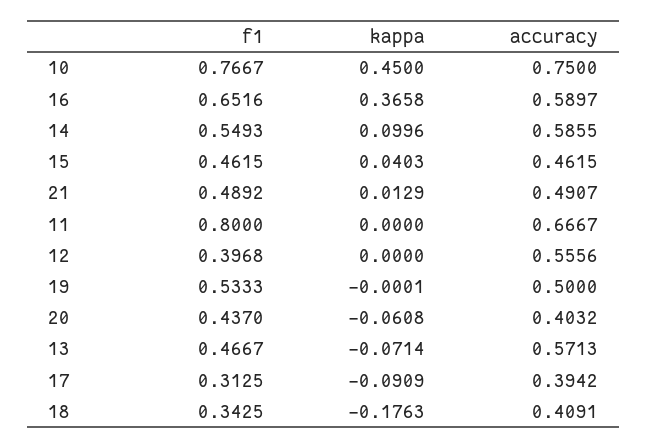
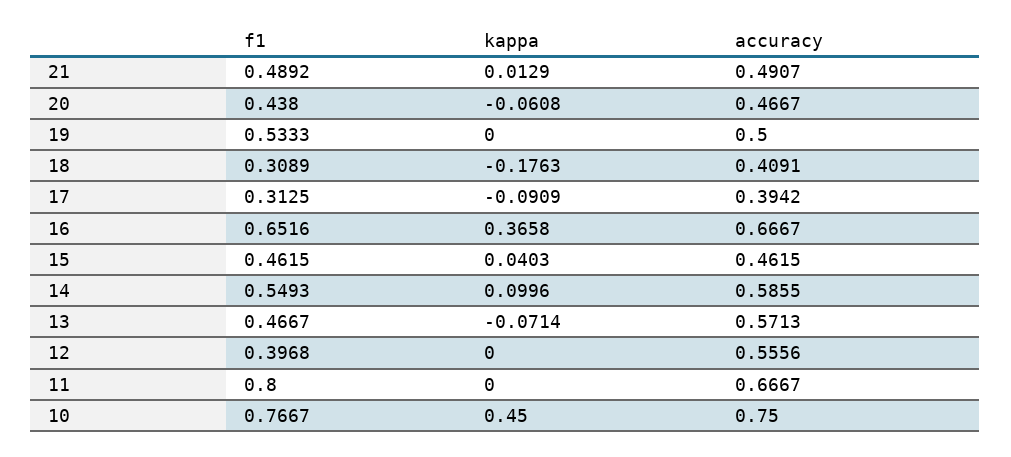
  {
    "f1": {
      "10": 0.7667,
      "16": 0.6516,
      "14": 0.5493,
      "15": 0.4615,
      "21": 0.4892,
      "11": 0.8,
      "12": 0.3968,
      "19": 0.5333,
-     "20": 0.437,
+     "20": 0.438,
      "13": 0.4667,
      "17": 0.3125,
-     "18": 0.3425
+     "18": 0.3089
    },
    "kappa": {
      "10": 0.45,
      "16": 0.3658,
      "14": 0.0996,
      "15": 0.0403,
      "21": 0.0129,
      "11": 0,
      "12": 0,
-     "19": -0.0001,
+     "19": 0,
      "20": -0.0608,
      "13": -0.0714,
      "17": -0.0909,
      "18": -0.1763
    },
    "accuracy": {
      "10": 0.75,
-     "16": 0.5897,
+     "16": 0.6667,
      "14": 0.5855,
      "15": 0.4615,
      "21": 0.4907,
      "11": 0.6667,
      "12": 0.5556,
      "19": 0.5,
-     "20": 0.4032,
+     "20": 0.4667,
      "13": 0.5713,
      "17": 0.3942,
      "18": 0.4091
    }
  }

